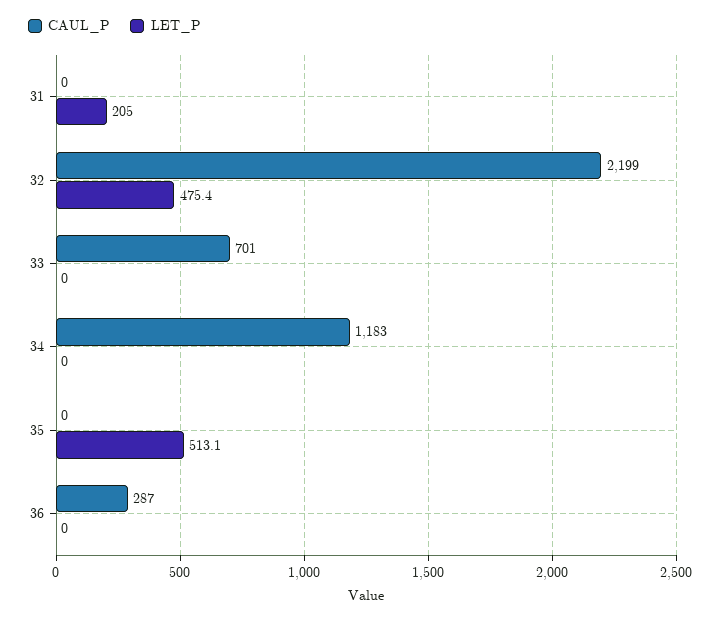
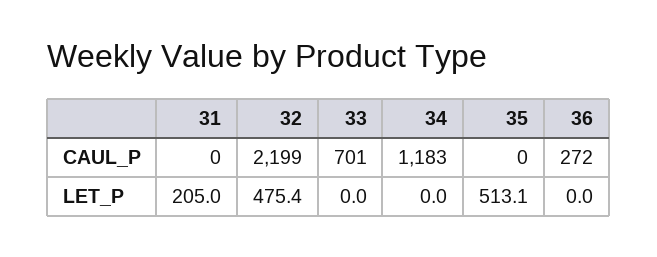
  {
    "CAUL_P": {
      "31": 0,
      "32": 2199,
      "33": 701,
      "34": 1183,
      "35": 0,
-     "36": 287
+     "36": 272
    },
    "LET_P": {
      "31": 205,
      "32": 475.4,
      "33": 0,
      "34": 0,
      "35": 513.1,
      "36": 0
    }
  }

